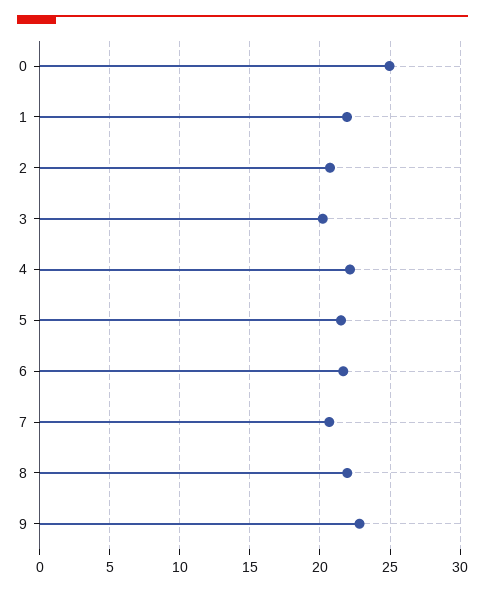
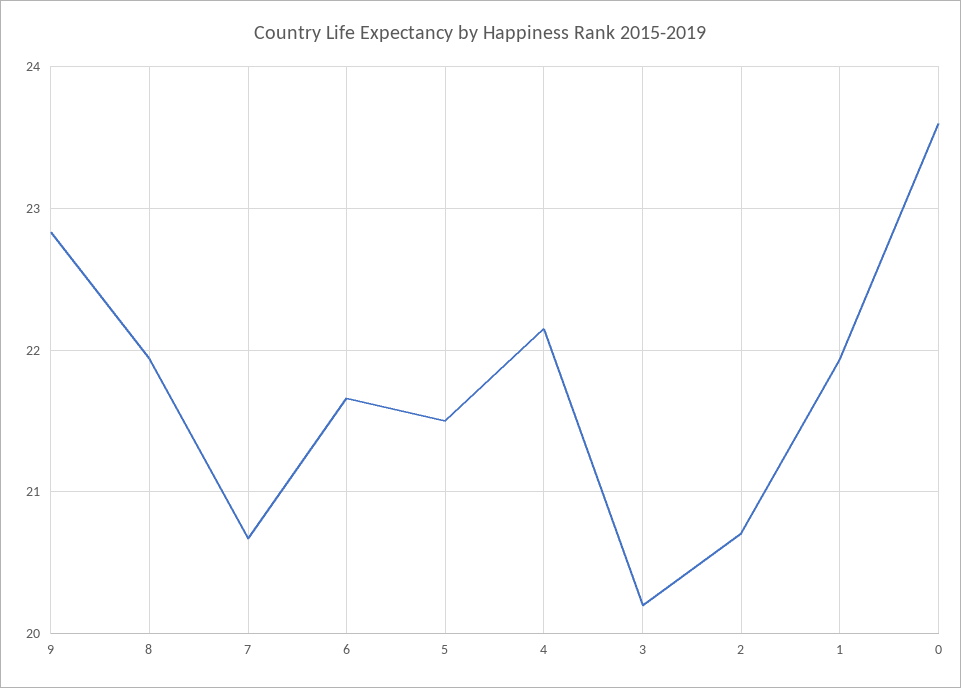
  {
-   "0": 25,
+   "0": 23.6,
    "1": 21.9,
    "2": 20.7,
    "3": 20.2,
    "4": 22.2,
    "5": 21.5,
    "6": 21.7,
    "7": 20.7,
    "8": 21.9,
    "9": 22.8
  }

